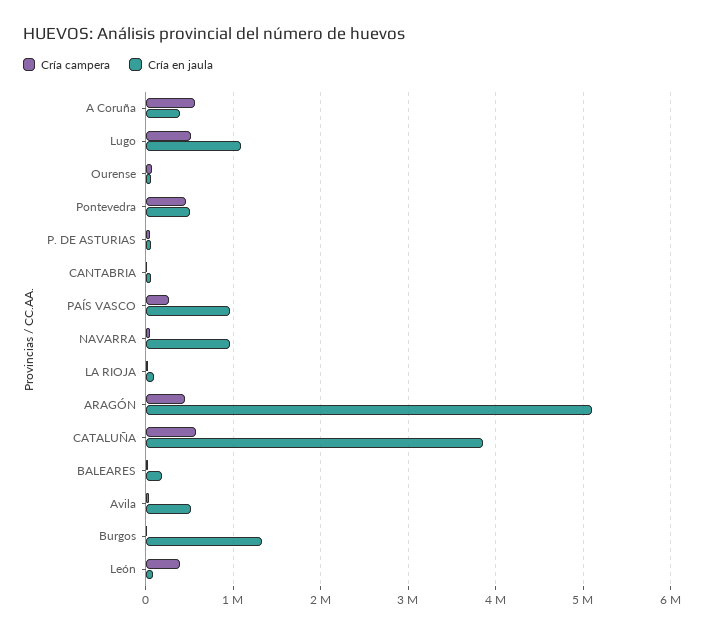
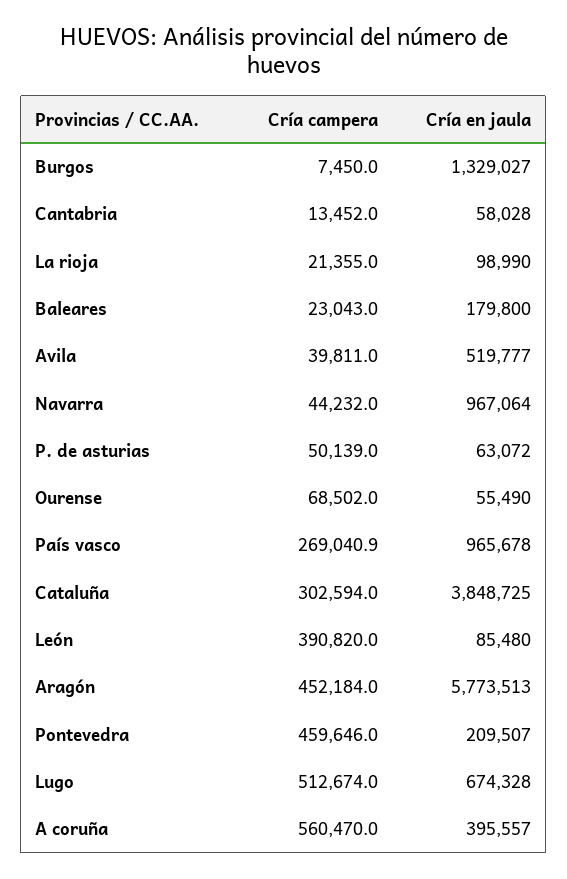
  {
    "Cría campera": {
      "A Coruña": 560470,
      "Lugo": 512674,
      "Ourense": 68502,
      "Pontevedra": 459646,
      "P. DE ASTURIAS": 50139,
      "CANTABRIA": 13452,
      "PAÍS VASCO": 269040.9,
      "NAVARRA": 44232,
      "LA RIOJA": 21355,
      "ARAGÓN": 452184,
-     "CATALUÑA": 600000,
+     "CATALUÑA": 302594,
      "BALEARES": 23043,
      "Avila": 39811,
      "Burgos": 7450,
      "León": 390820
    },
    "Cría en jaula": {
      "A Coruña": 395557,
-     "Lugo": 1100000,
+     "Lugo": 674328,
      "Ourense": 55490,
-     "Pontevedra": 500000,
+     "Pontevedra": 209507,
      "P. DE ASTURIAS": 63072,
      "CANTABRIA": 58028,
      "PAÍS VASCO": 965678,
      "NAVARRA": 967064,
      "LA RIOJA": 98990,
-     "ARAGÓN": 5100000,
+     "ARAGÓN": 5773513,
      "CATALUÑA": 3848725,
      "BALEARES": 179800,
      "Avila": 519777,
      "Burgos": 1329027,
      "León": 85480
    }
  }

